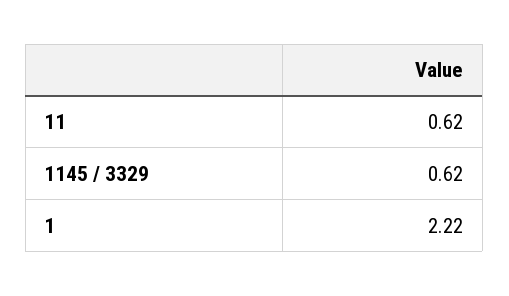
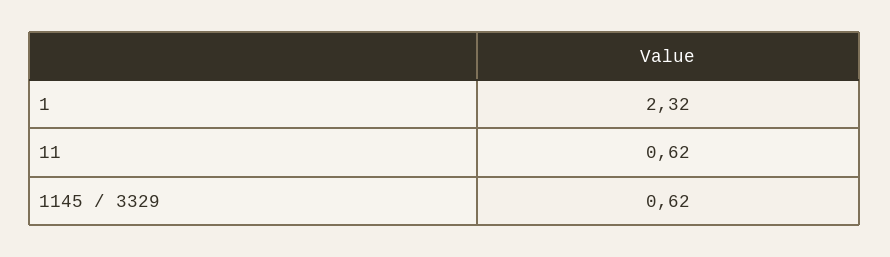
  {
    "11": 0.62,
    "1145 / 3329": 0.62,
-   "1": 2.22
+   "1": 2.32
  }

